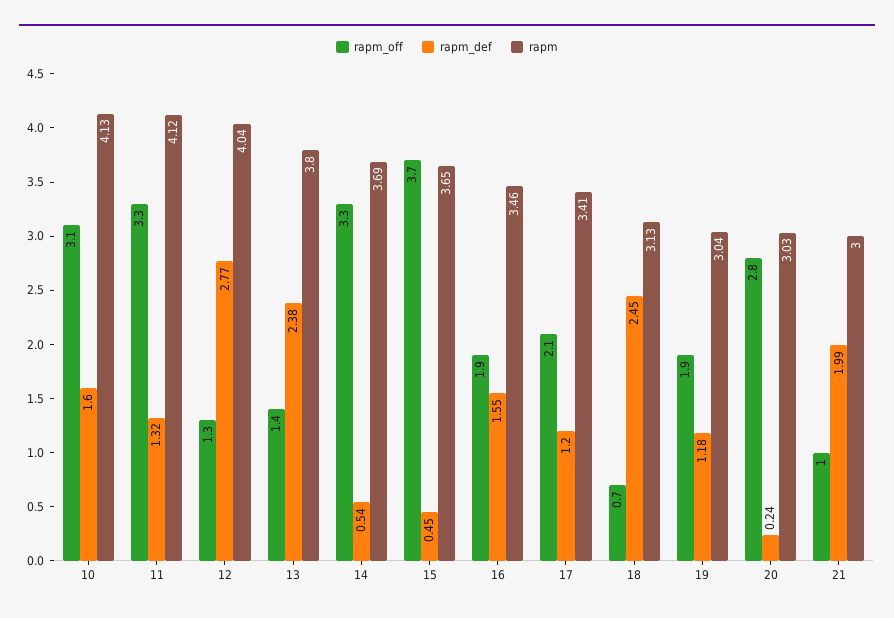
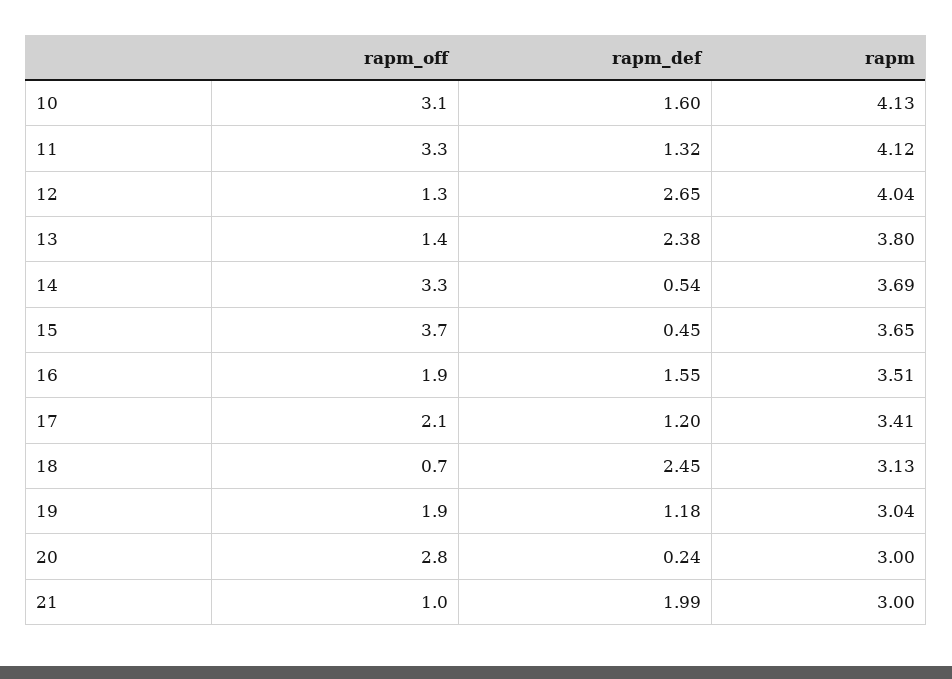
  {
    "rapm_off": {
      "10": 3.1,
      "11": 3.3,
      "12": 1.3,
      "13": 1.4,
      "14": 3.3,
      "15": 3.7,
      "16": 1.9,
      "17": 2.1,
      "18": 0.7,
      "19": 1.9,
      "20": 2.8,
      "21": 1
    },
    "rapm_def": {
      "10": 1.6,
      "11": 1.32,
-     "12": 2.77,
+     "12": 2.65,
      "13": 2.38,
      "14": 0.54,
      "15": 0.45,
      "16": 1.55,
      "17": 1.2,
      "18": 2.45,
      "19": 1.18,
      "20": 0.24,
      "21": 1.99
    },
    "rapm": {
      "10": 4.13,
      "11": 4.12,
      "12": 4.04,
      "13": 3.8,
      "14": 3.69,
      "15": 3.65,
-     "16": 3.46,
+     "16": 3.51,
      "17": 3.41,
      "18": 3.13,
      "19": 3.04,
-     "20": 3.03,
+     "20": 3,
      "21": 3
    }
  }

